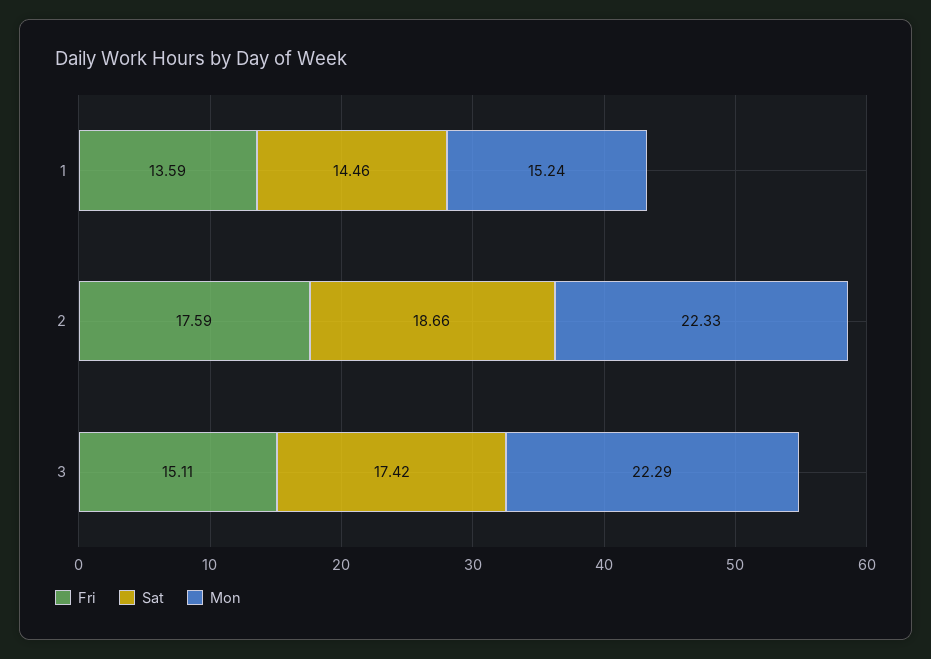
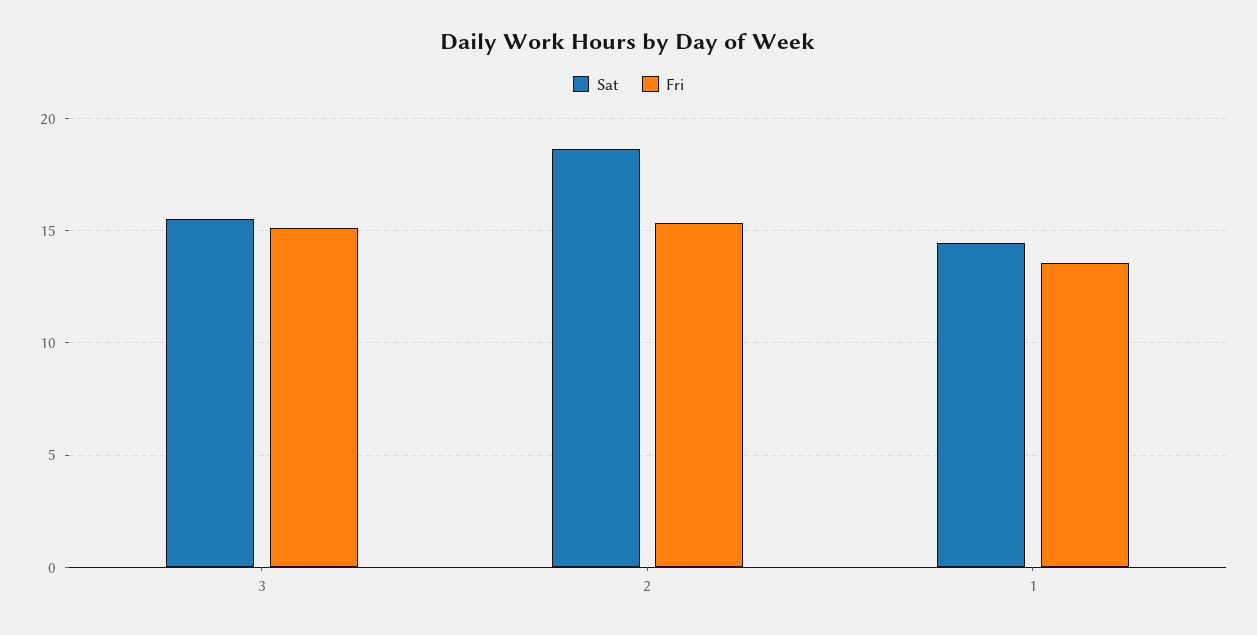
  {
    "Fri": {
      "1": 13.59,
-     "2": 17.59,
+     "2": 15.5,
      "3": 15.11
    },
    "Sat": {
      "1": 14.46,
      "2": 18.66,
-     "3": 17.42
+     "3": 15.5
-   },
+   }
-   "Mon": {
-     "1": 15.24,
-     "2": 22.33,
-     "3": 22.29
-   }
  }

